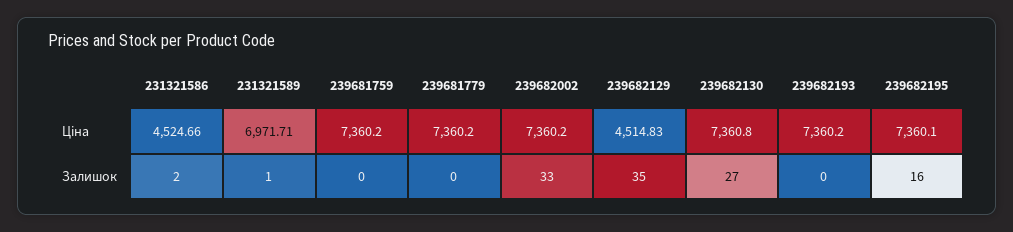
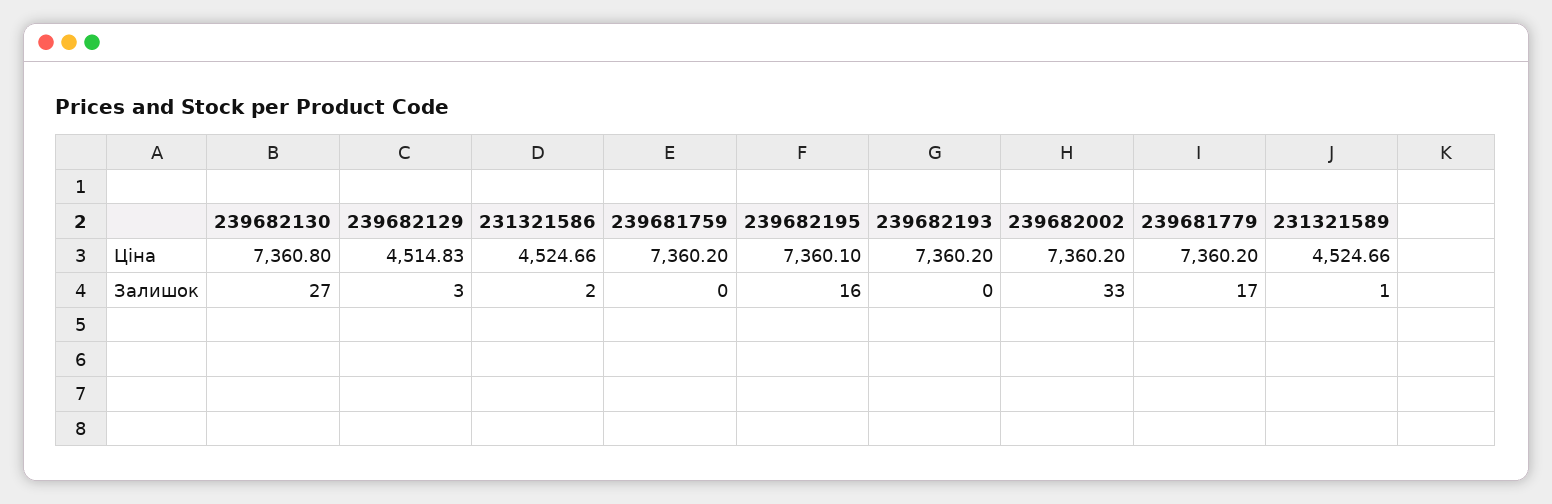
  {
    "231321586": {
      "Ціна": 4524.66,
      "Залишок": 2
    },
    "231321589": {
-     "Ціна": 6971.71,
+     "Ціна": 4524.66,
      "Залишок": 1
    },
    "239681759": {
      "Ціна": 7360.2,
      "Залишок": 0
    },
    "239681779": {
      "Ціна": 7360.2,
-     "Залишок": 0
+     "Залишок": 17
    },
    "239682002": {
      "Ціна": 7360.2,
      "Залишок": 33
    },
    "239682129": {
      "Ціна": 4514.83,
-     "Залишок": 35
+     "Залишок": 3
    },
    "239682130": {
      "Ціна": 7360.8,
      "Залишок": 27
    },
    "239682193": {
      "Ціна": 7360.2,
      "Залишок": 0
    },
    "239682195": {
      "Ціна": 7360.1,
      "Залишок": 16
    }
  }

